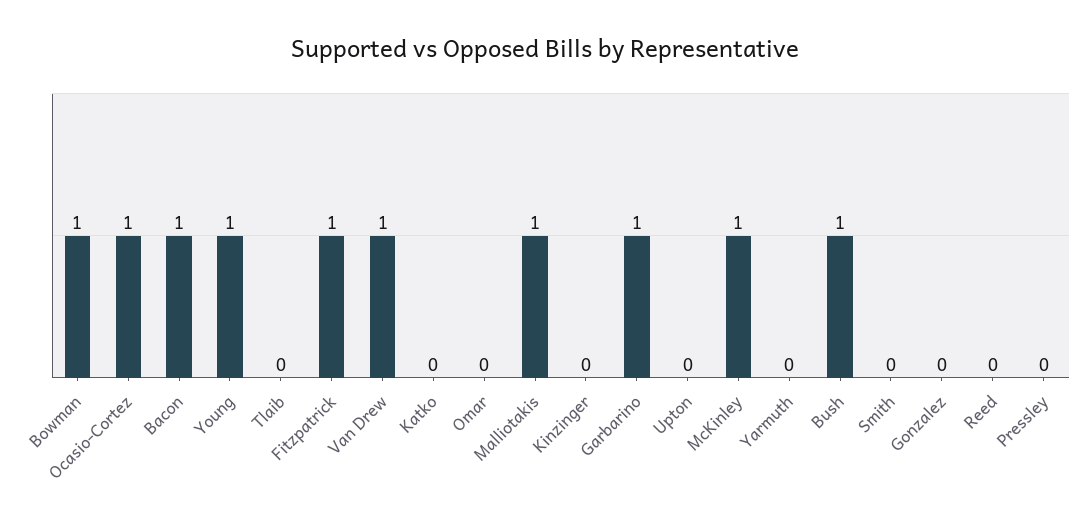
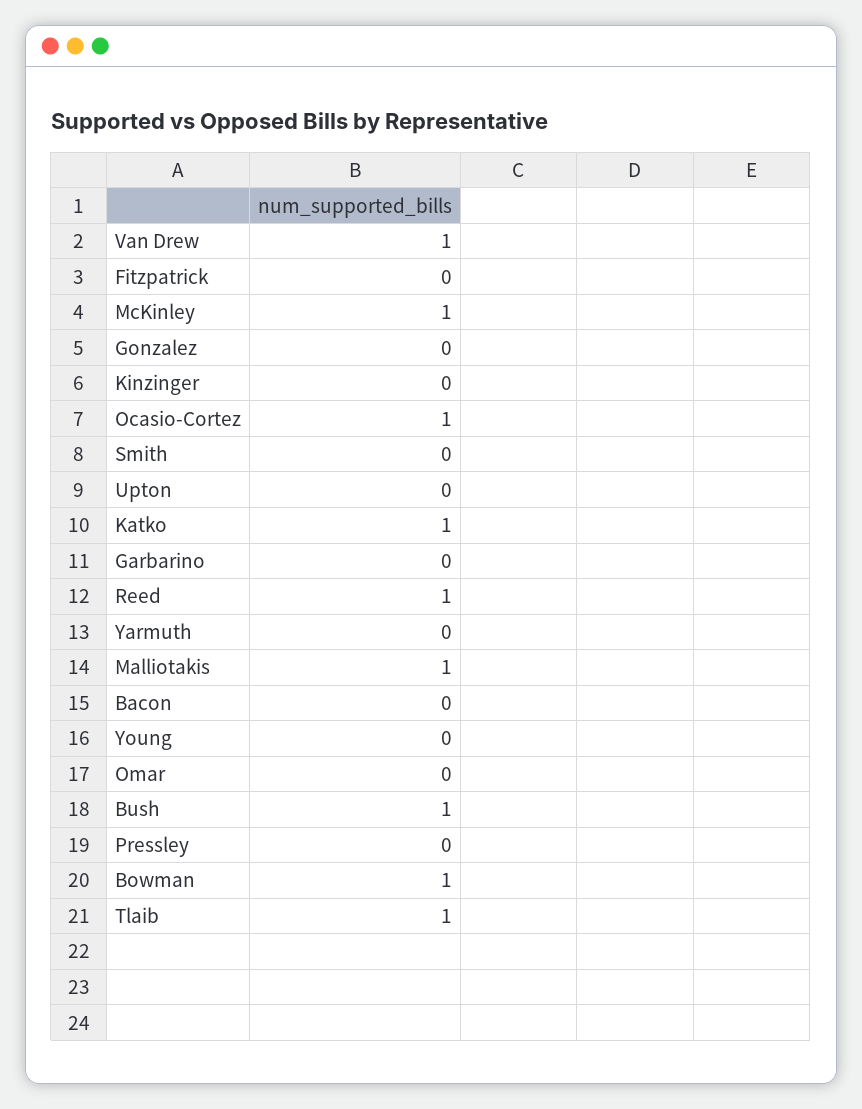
  {
    "Bowman": 1,
    "Ocasio-Cortez": 1,
-   "Bacon": 1,
+   "Bacon": 0,
-   "Young": 1,
+   "Young": 0,
-   "Tlaib": 0,
+   "Tlaib": 1,
-   "Fitzpatrick": 1,
+   "Fitzpatrick": 0,
    "Van Drew": 1,
-   "Katko": 0,
+   "Katko": 1,
    "Omar": 0,
    "Malliotakis": 1,
    "Kinzinger": 0,
-   "Garbarino": 1,
+   "Garbarino": 0,
    "Upton": 0,
    "McKinley": 1,
    "Yarmuth": 0,
    "Bush": 1,
    "Smith": 0,
    "Gonzalez": 0,
-   "Reed": 0,
+   "Reed": 1,
    "Pressley": 0
  }

